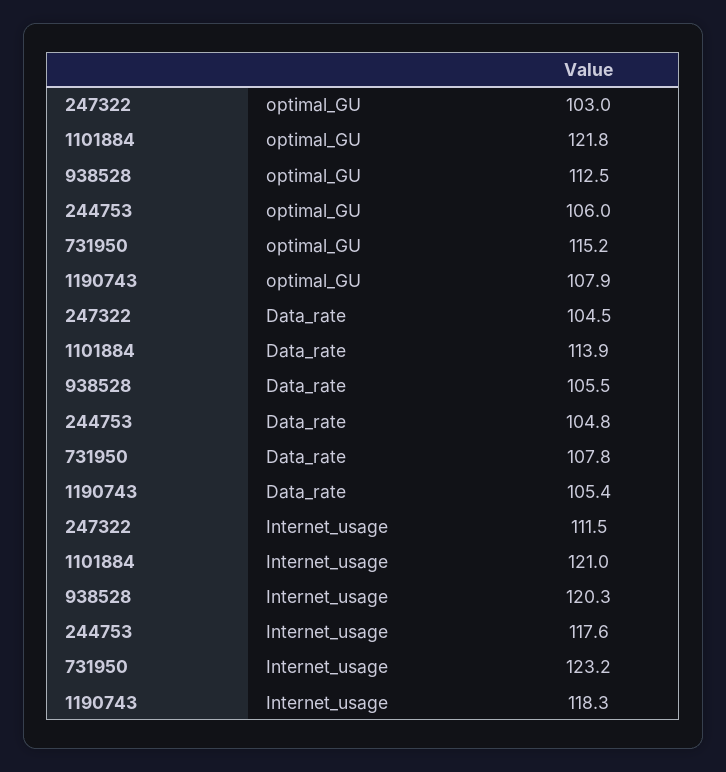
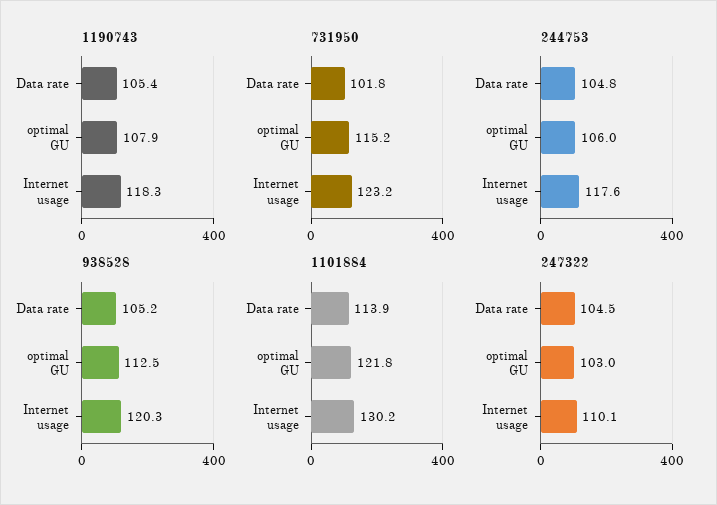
  {
    "247322": {
      "optimal_GU": 103,
      "Data_rate": 104.5,
-     "Internet_usage": 111.5
+     "Internet_usage": 110.1
    },
    "1101884": {
      "optimal_GU": 121.8,
      "Data_rate": 113.9,
-     "Internet_usage": 121
+     "Internet_usage": 130.2
    },
    "938528": {
      "optimal_GU": 112.5,
-     "Data_rate": 105.5,
+     "Data_rate": 105.2,
      "Internet_usage": 120.3
    },
    "244753": {
      "optimal_GU": 106,
      "Data_rate": 104.8,
      "Internet_usage": 117.6
    },
    "731950": {
      "optimal_GU": 115.2,
-     "Data_rate": 107.8,
+     "Data_rate": 101.8,
      "Internet_usage": 123.2
    },
    "1190743": {
      "optimal_GU": 107.9,
      "Data_rate": 105.4,
      "Internet_usage": 118.3
    }
  }

